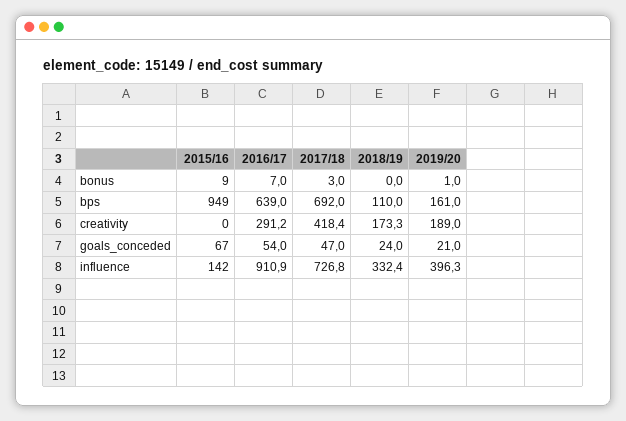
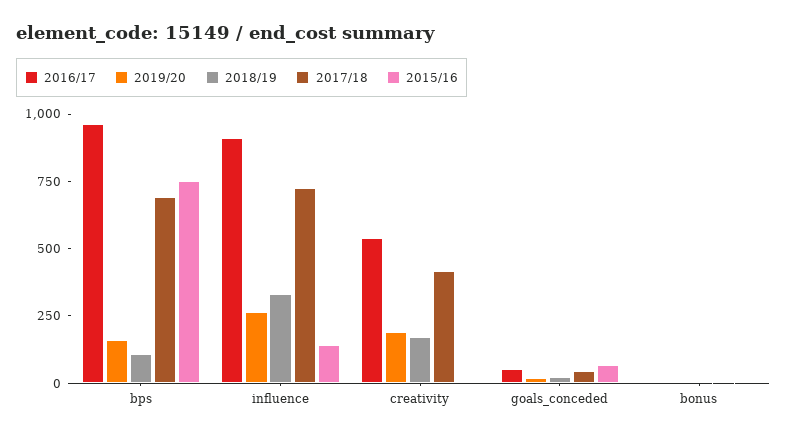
  {
    "2015/16": {
      "bonus": 9,
-     "bps": 949,
+     "bps": 750,
      "creativity": 0,
      "goals_conceded": 67,
      "influence": 142
    },
    "2016/17": {
      "bonus": 7,
-     "bps": 639,
+     "bps": 950,
-     "creativity": 291.2,
+     "creativity": 550,
      "goals_conceded": 54,
      "influence": 910.9
    },
    "2017/18": {
      "bonus": 3,
      "bps": 692,
      "creativity": 418.4,
      "goals_conceded": 47,
      "influence": 726.8
    },
    "2018/19": {
      "bonus": 0,
      "bps": 110,
      "creativity": 173.3,
      "goals_conceded": 24,
      "influence": 332.4
    },
    "2019/20": {
      "bonus": 1,
      "bps": 161,
      "creativity": 189,
      "goals_conceded": 21,
-     "influence": 396.3
+     "influence": 250
    }
  }

